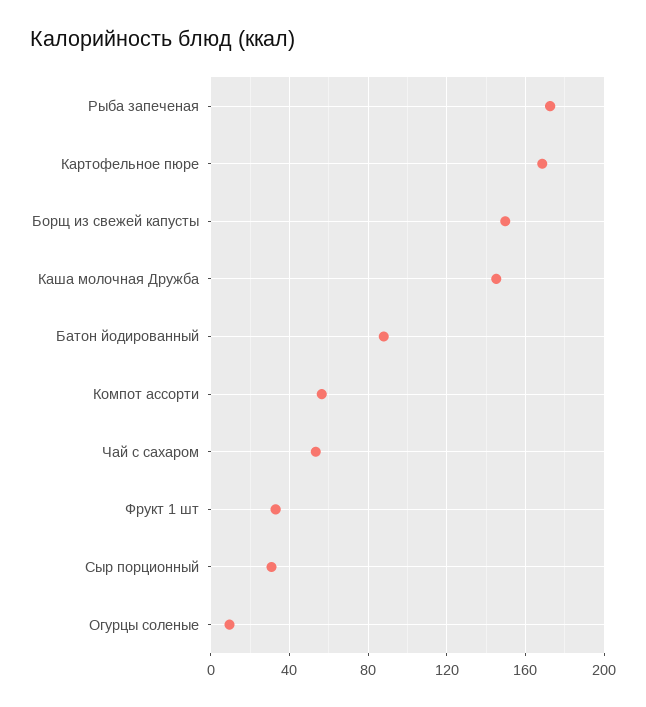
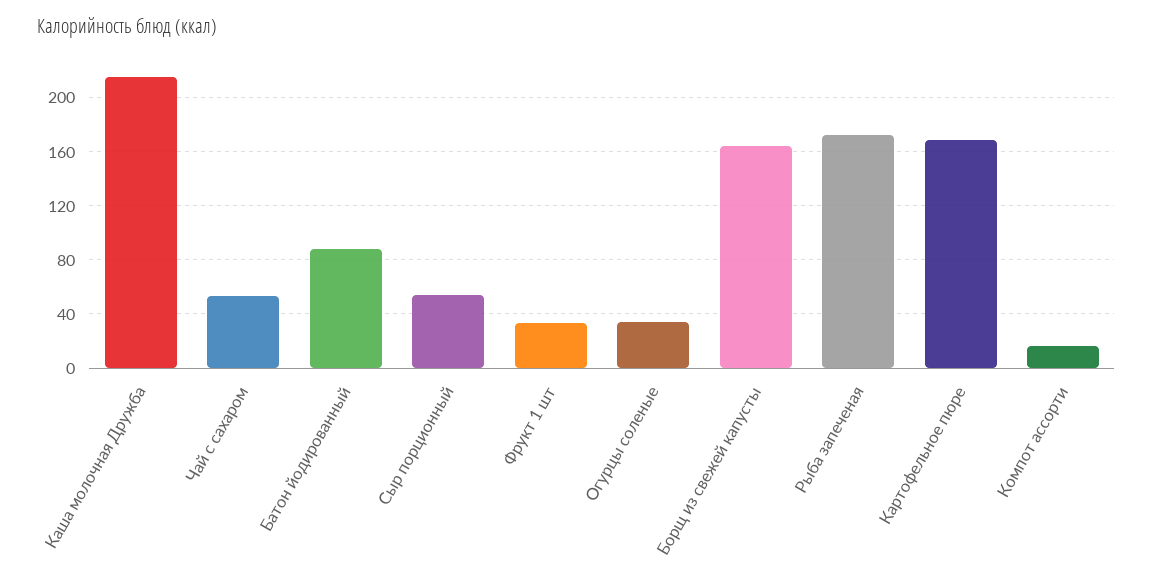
  {
    "Рыба запеченая": 175,
    "Картофельное пюре": 170,
-   "Борщ из свежей капусты": 150,
+   "Борщ из свежей капусты": 165,
-   "Каша молочная Дружба": 145,
+   "Каша молочная Дружба": 215,
    "Батон йодированный": 90,
-   "Компот ассорти": 55,
+   "Компот ассорти": 15,
    "Чай с сахаром": 55,
    "Фрукт 1 шт": 35,
-   "Сыр порционный": 30,
+   "Сыр порционный": 55,
-   "Огурцы соленые": 10
+   "Огурцы соленые": 35
  }

